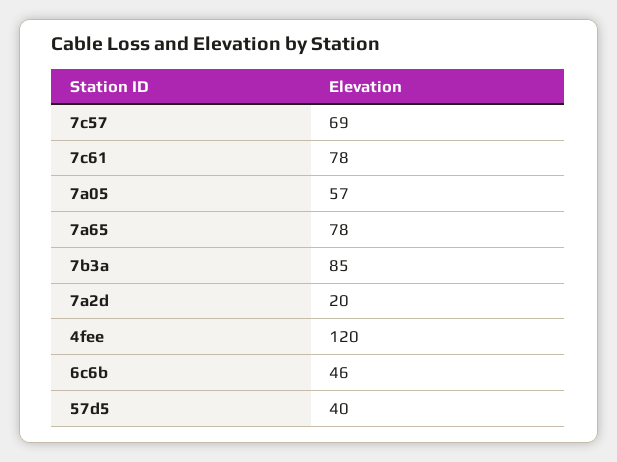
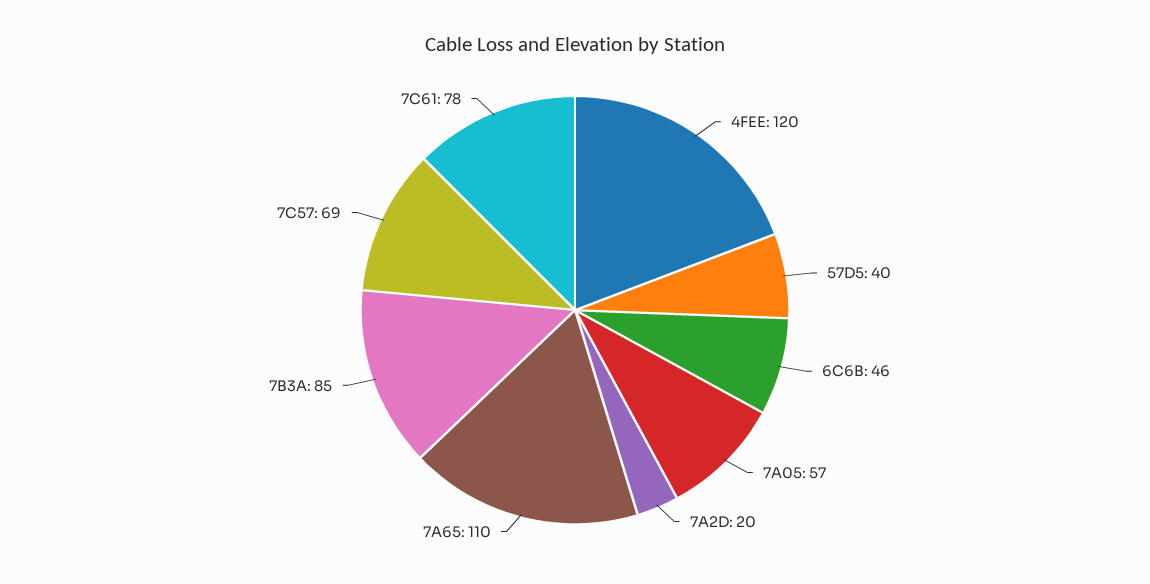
  {
    "7c57": 69,
    "7c61": 78,
    "7a05": 57,
-   "7a65": 78,
+   "7a65": 110,
    "7b3a": 85,
    "7a2d": 20,
    "4fee": 120,
    "6c6b": 46,
    "57d5": 40
  }

